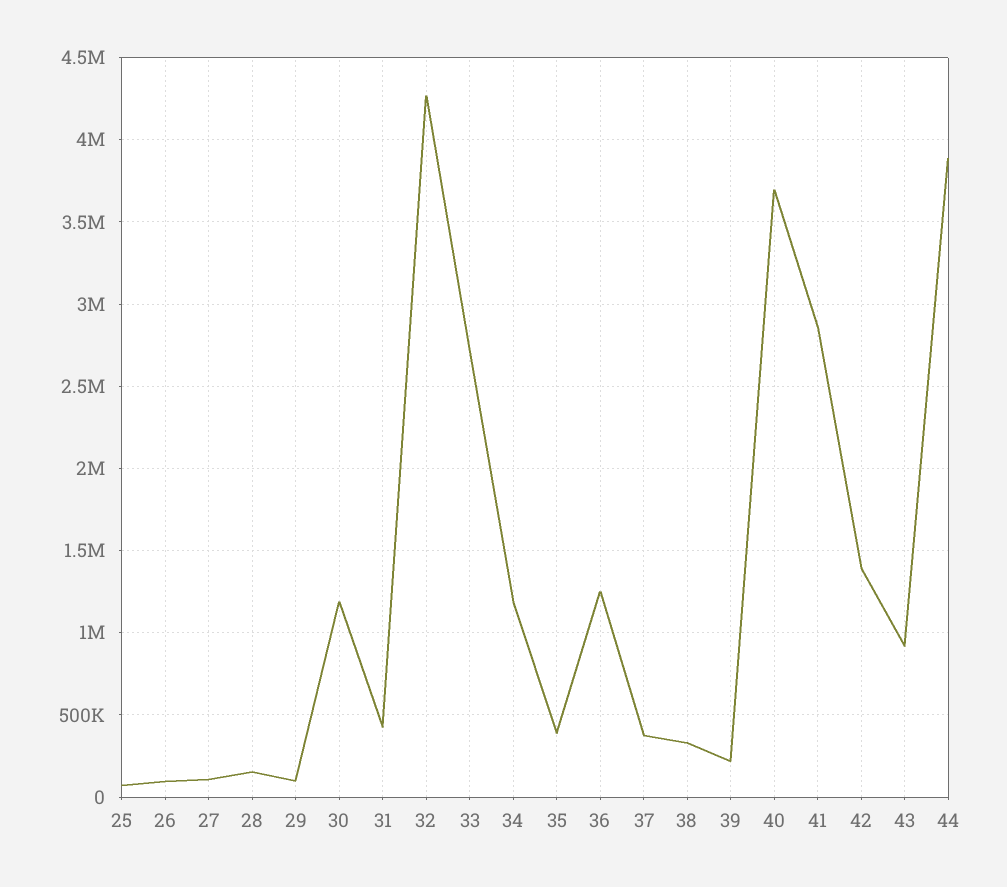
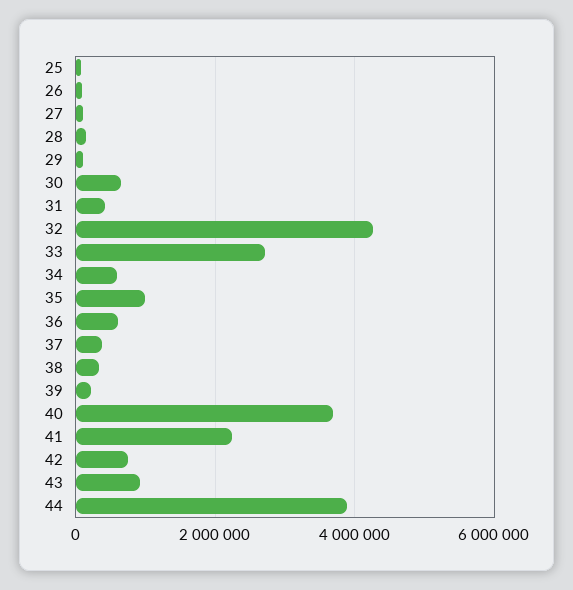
  {
    "25": 50000,
    "26": 100000,
    "27": 100000,
    "28": 150000,
    "29": 100000,
-   "30": 1200000,
+   "30": 600000,
    "31": 400000,
    "32": 4250000,
    "33": 2700000,
-   "34": 1200000,
+   "34": 600000,
-   "35": 400000,
+   "35": 1000000,
-   "36": 1250000,
+   "36": 600000,
    "37": 400000,
    "38": 350000,
    "39": 200000,
    "40": 3700000,
-   "41": 2850000,
+   "41": 2200000,
-   "42": 1400000,
+   "42": 800000,
    "43": 900000,
    "44": 3900000
  }

